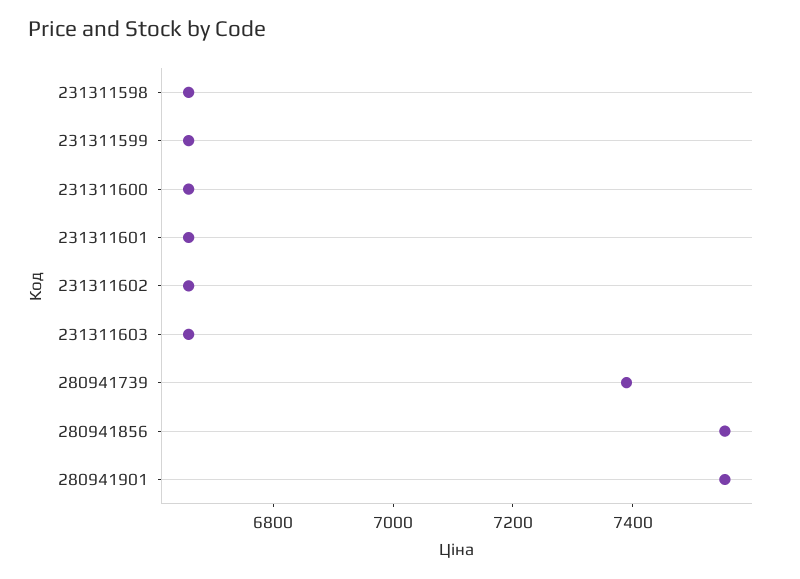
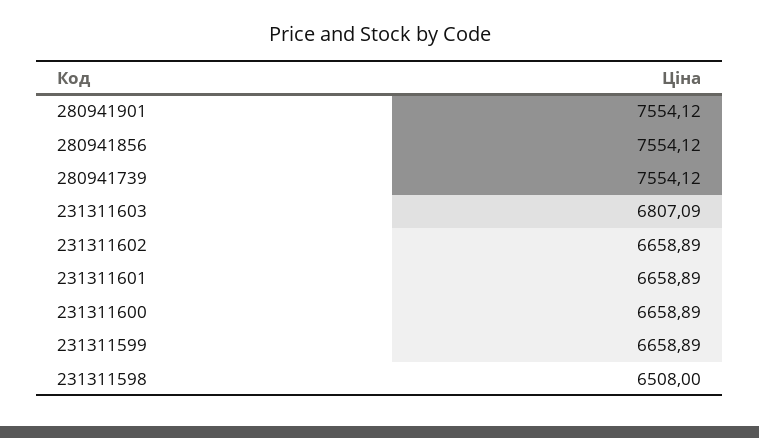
  {
-   "231311598": 6650,
+   "231311598": 6508,
    "231311599": 6658.89,
    "231311600": 6658.89,
    "231311601": 6658.89,
    "231311602": 6658.89,
-   "231311603": 6650,
+   "231311603": 6807.09,
-   "280941739": 7400,
+   "280941739": 7554.12,
    "280941856": 7554.12,
    "280941901": 7554.12
  }

